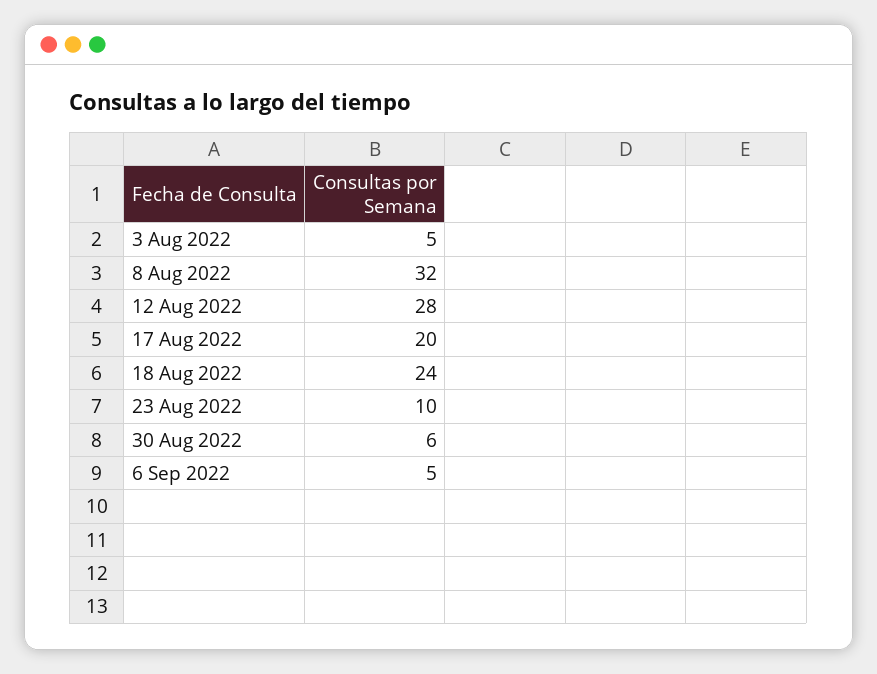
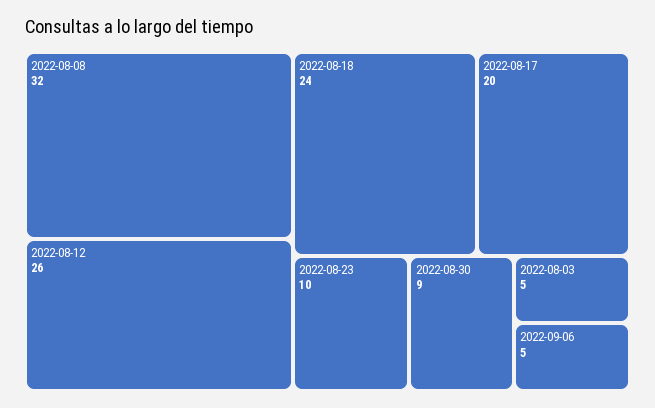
  {
    "3 Aug 2022": 5,
    "8 Aug 2022": 32,
-   "12 Aug 2022": 28,
+   "12 Aug 2022": 26,
    "17 Aug 2022": 20,
    "18 Aug 2022": 24,
    "23 Aug 2022": 10,
-   "30 Aug 2022": 6,
+   "30 Aug 2022": 9,
    "6 Sep 2022": 5
  }

